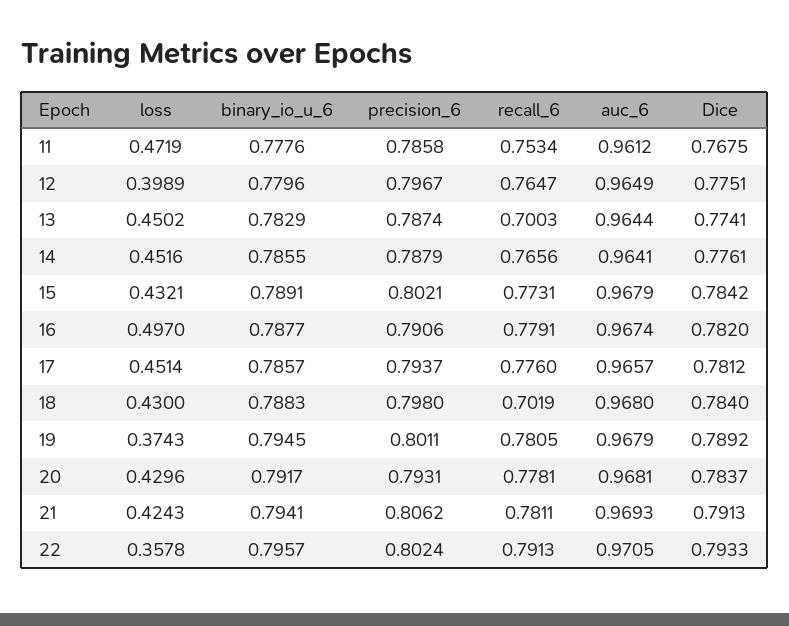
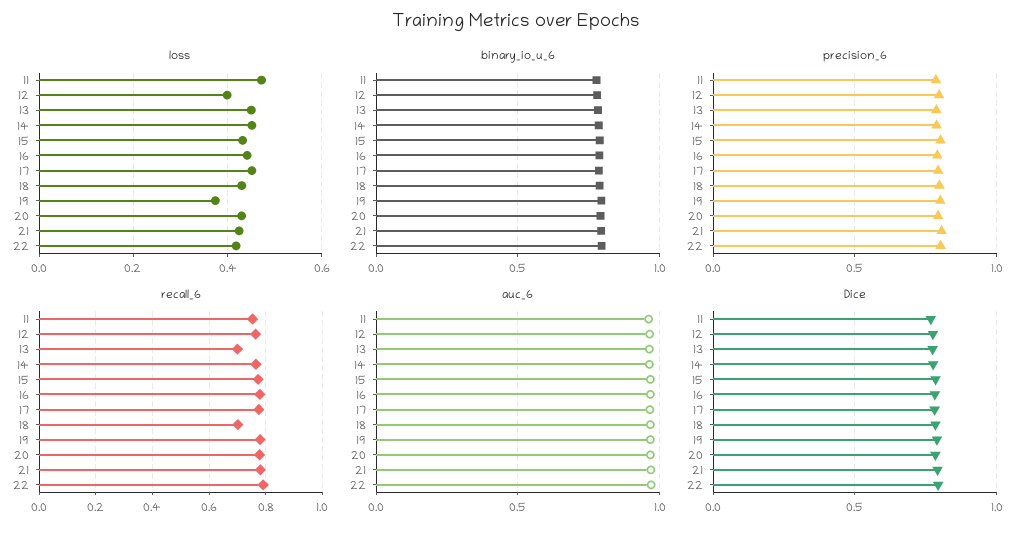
  {
    "loss": {
      "11": 0.4719,
      "12": 0.3989,
      "13": 0.4502,
      "14": 0.4516,
      "15": 0.4321,
-     "16": 0.497,
+     "16": 0.44,
      "17": 0.4514,
      "18": 0.43,
      "19": 0.3743,
      "20": 0.4296,
      "21": 0.4243,
-     "22": 0.3578
+     "22": 0.42
    },
    "binary_io_u_6": {
      "11": 0.7776,
      "12": 0.7796,
      "13": 0.7829,
      "14": 0.7855,
      "15": 0.7891,
      "16": 0.7877,
      "17": 0.7857,
      "18": 0.7883,
      "19": 0.7945,
      "20": 0.7917,
      "21": 0.7941,
      "22": 0.7957
    },
    "precision_6": {
      "11": 0.7858,
      "12": 0.7967,
      "13": 0.7874,
      "14": 0.7879,
      "15": 0.8021,
      "16": 0.7906,
      "17": 0.7937,
      "18": 0.798,
      "19": 0.8011,
      "20": 0.7931,
      "21": 0.8062,
      "22": 0.8024
    },
    "recall_6": {
      "11": 0.7534,
      "12": 0.7647,
      "13": 0.7003,
      "14": 0.7656,
      "15": 0.7731,
      "16": 0.7791,
      "17": 0.776,
      "18": 0.7019,
      "19": 0.7805,
      "20": 0.7781,
      "21": 0.7811,
      "22": 0.7913
    },
    "auc_6": {
      "11": 0.9612,
      "12": 0.9649,
      "13": 0.9644,
      "14": 0.9641,
      "15": 0.9679,
      "16": 0.9674,
      "17": 0.9657,
      "18": 0.968,
      "19": 0.9679,
      "20": 0.9681,
      "21": 0.9693,
      "22": 0.9705
    },
    "Dice": {
      "11": 0.7675,
      "12": 0.7751,
      "13": 0.7741,
      "14": 0.7761,
      "15": 0.7842,
      "16": 0.782,
      "17": 0.7812,
      "18": 0.784,
      "19": 0.7892,
      "20": 0.7837,
      "21": 0.7913,
      "22": 0.7933
    }
  }

